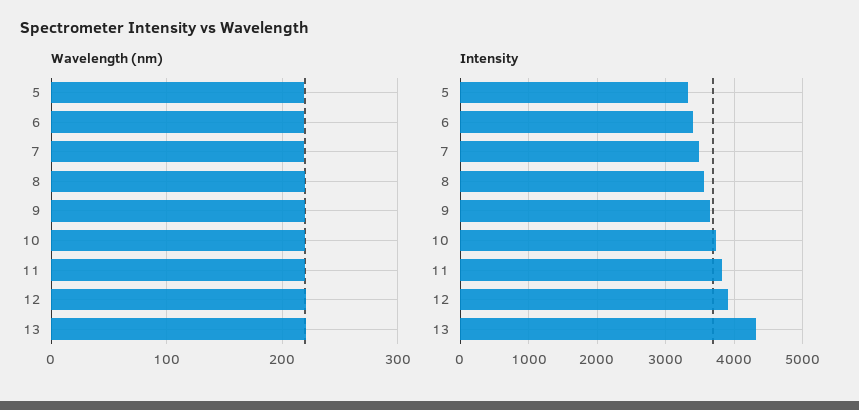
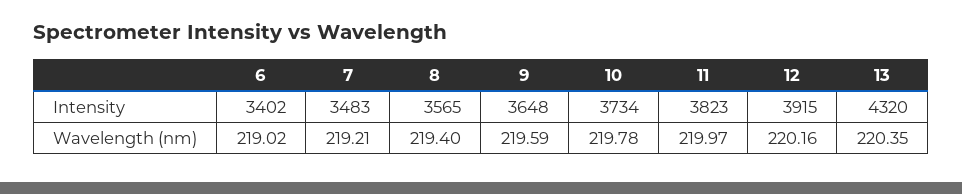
  {
    "Wavelength (nm)": {
-     "5": 220,
      "6": 219.02,
      "7": 219.21,
      "8": 219.4,
      "9": 219.59,
      "10": 219.78,
      "11": 219.97,
      "12": 220.16,
      "13": 220.35
    },
    "Intensity": {
-     "5": 3300,
      "6": 3402,
      "7": 3483,
      "8": 3565,
      "9": 3648,
      "10": 3734,
      "11": 3823,
      "12": 3915,
      "13": 4320
    }
  }

